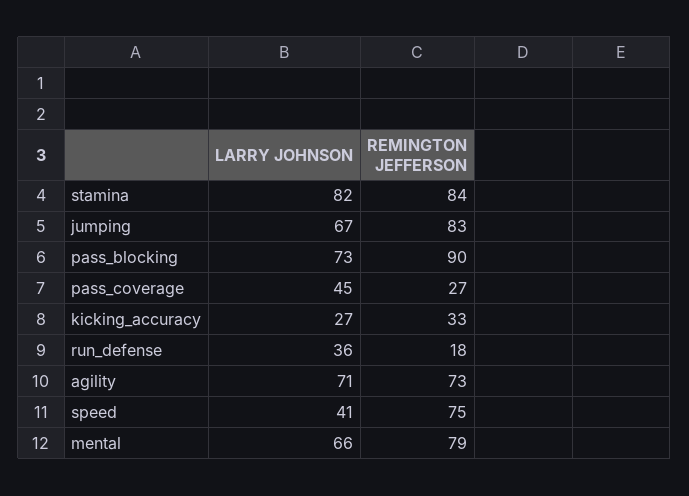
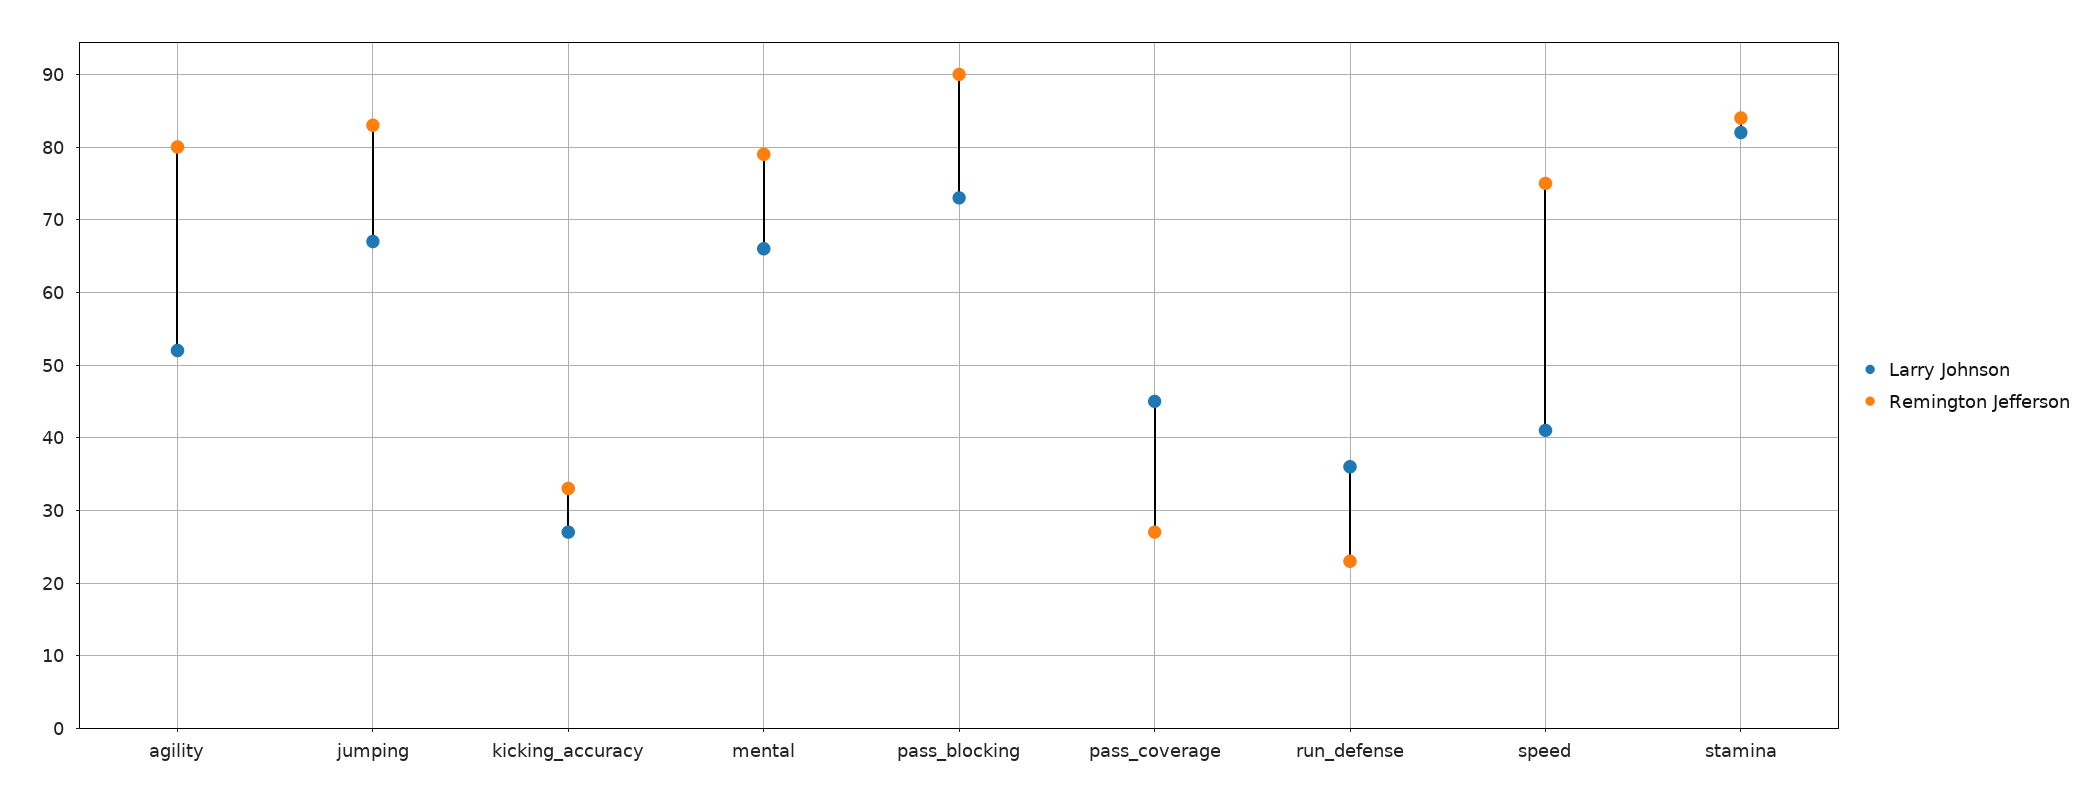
  {
    "LARRY JOHNSON": {
      "stamina": 82,
      "jumping": 67,
      "pass_blocking": 73,
      "pass_coverage": 45,
      "kicking_accuracy": 27,
      "run_defense": 36,
-     "agility": 71,
+     "agility": 52,
      "speed": 41,
      "mental": 66
    },
    "REMINGTON JEFFERSON": {
      "stamina": 84,
      "jumping": 83,
      "pass_blocking": 90,
      "pass_coverage": 27,
      "kicking_accuracy": 33,
-     "run_defense": 18,
+     "run_defense": 23,
-     "agility": 73,
+     "agility": 80,
      "speed": 75,
      "mental": 79
    }
  }

